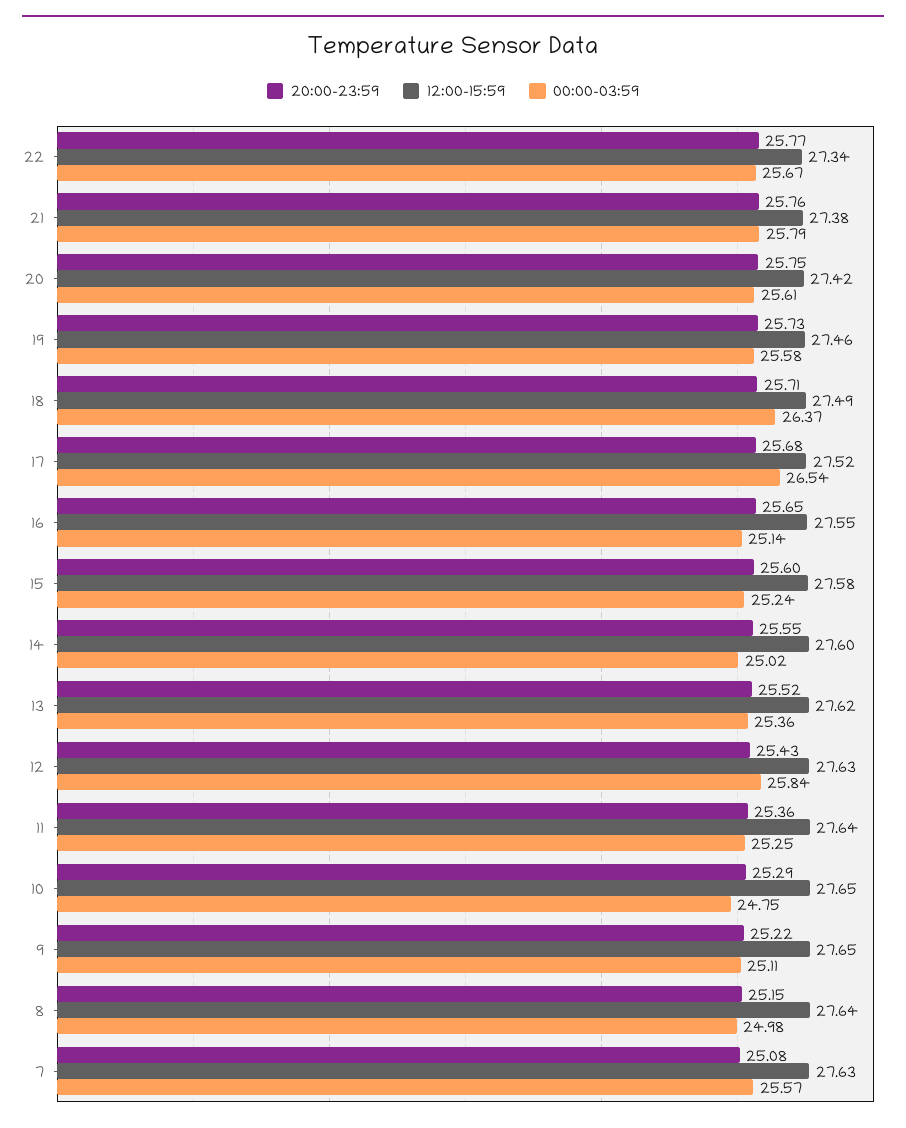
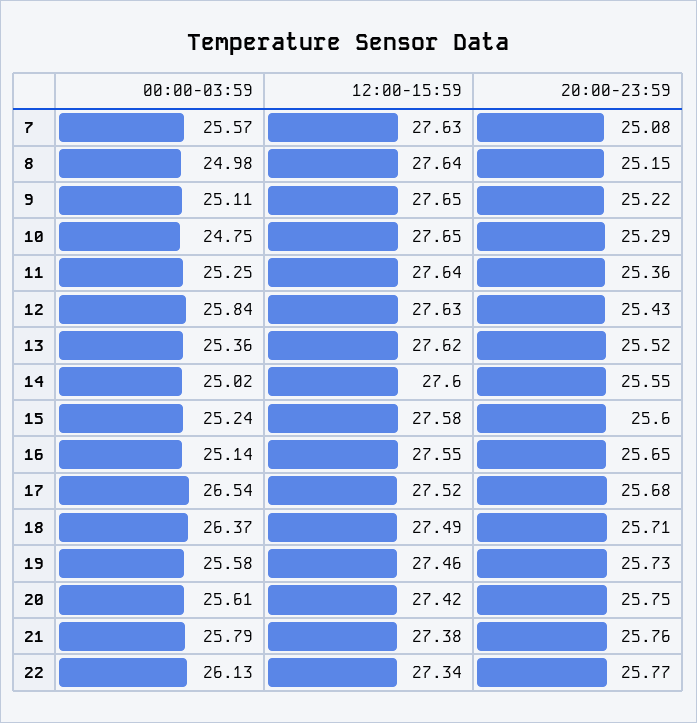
  {
    "20:00-23:59": {
      "22": 25.77,
      "21": 25.76,
      "20": 25.75,
      "19": 25.73,
      "18": 25.71,
      "17": 25.68,
      "16": 25.65,
      "15": 25.6,
      "14": 25.55,
      "13": 25.52,
      "12": 25.43,
      "11": 25.36,
      "10": 25.29,
      "9": 25.22,
      "8": 25.15,
      "7": 25.08
    },
    "12:00-15:59": {
      "22": 27.34,
      "21": 27.38,
      "20": 27.42,
      "19": 27.46,
      "18": 27.49,
      "17": 27.52,
      "16": 27.55,
      "15": 27.58,
      "14": 27.6,
      "13": 27.62,
      "12": 27.63,
      "11": 27.64,
      "10": 27.65,
      "9": 27.65,
      "8": 27.64,
      "7": 27.63
    },
    "00:00-03:59": {
-     "22": 25.67,
+     "22": 26.13,
      "21": 25.79,
      "20": 25.61,
      "19": 25.58,
      "18": 26.37,
      "17": 26.54,
      "16": 25.14,
      "15": 25.24,
      "14": 25.02,
      "13": 25.36,
      "12": 25.84,
      "11": 25.25,
      "10": 24.75,
      "9": 25.11,
      "8": 24.98,
      "7": 25.57
    }
  }

